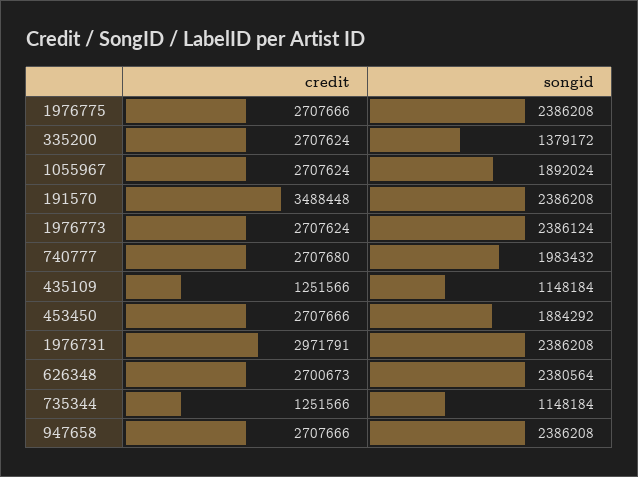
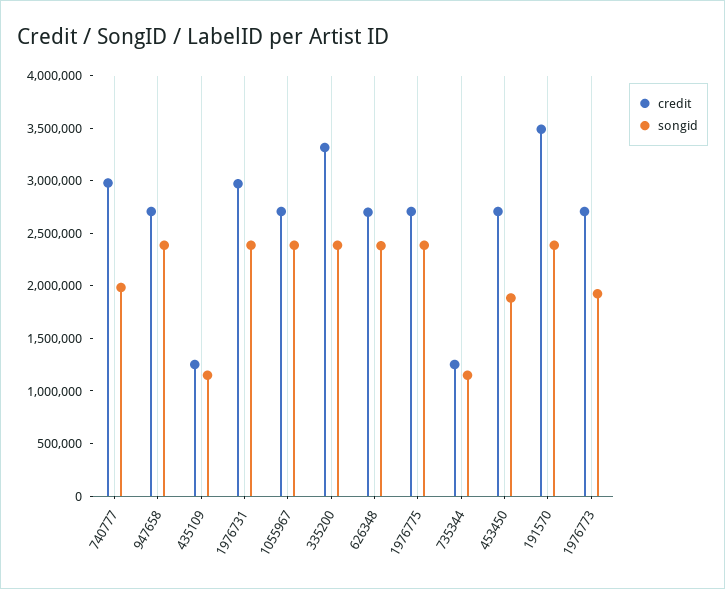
  {
    "credit": {
      "1976775": 2707666,
-     "335200": 2707624,
+     "335200": 3300000,
      "1055967": 2707624,
      "191570": 3488448,
      "1976773": 2707624,
-     "740777": 2707680,
+     "740777": 3000000,
      "435109": 1251566,
      "453450": 2707666,
      "1976731": 2971791,
      "626348": 2700673,
      "735344": 1251566,
      "947658": 2707666
    },
    "songid": {
      "1976775": 2386208,
-     "335200": 1379172,
+     "335200": 2400000,
-     "1055967": 1892024,
+     "1055967": 2400000,
      "191570": 2386208,
-     "1976773": 2386124,
+     "1976773": 1900000,
      "740777": 1983432,
      "435109": 1148184,
      "453450": 1884292,
      "1976731": 2386208,
      "626348": 2380564,
      "735344": 1148184,
      "947658": 2386208
    }
  }

